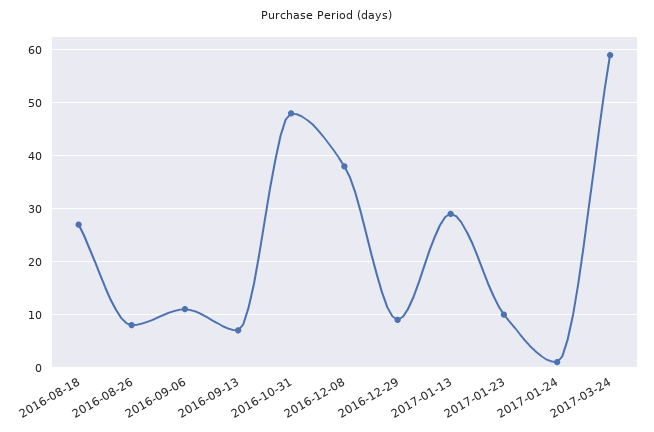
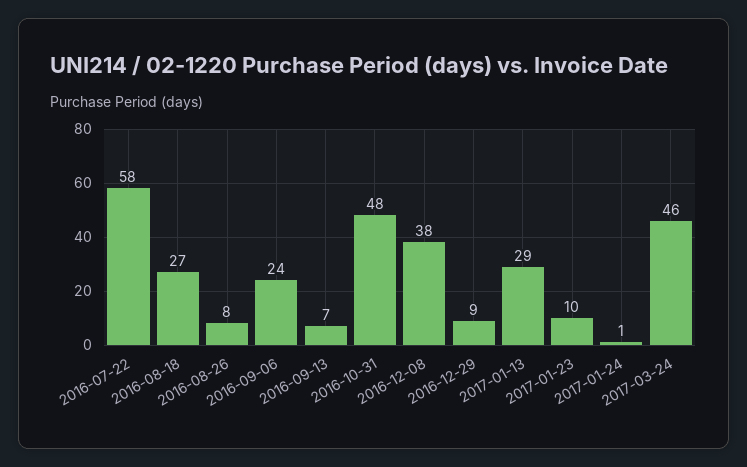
  {
    "2016-08-18": 27,
    "2016-08-26": 8,
-   "2016-09-06": 10,
+   "2016-09-06": 24,
    "2016-09-13": 7,
    "2016-10-31": 48,
    "2016-12-08": 38,
    "2016-12-29": 9,
    "2017-01-13": 29,
    "2017-01-23": 10,
    "2017-01-24": 1,
-   "2017-03-24": 60
+   "2017-03-24": 46,
+   "2016-07-22": 58
  }

